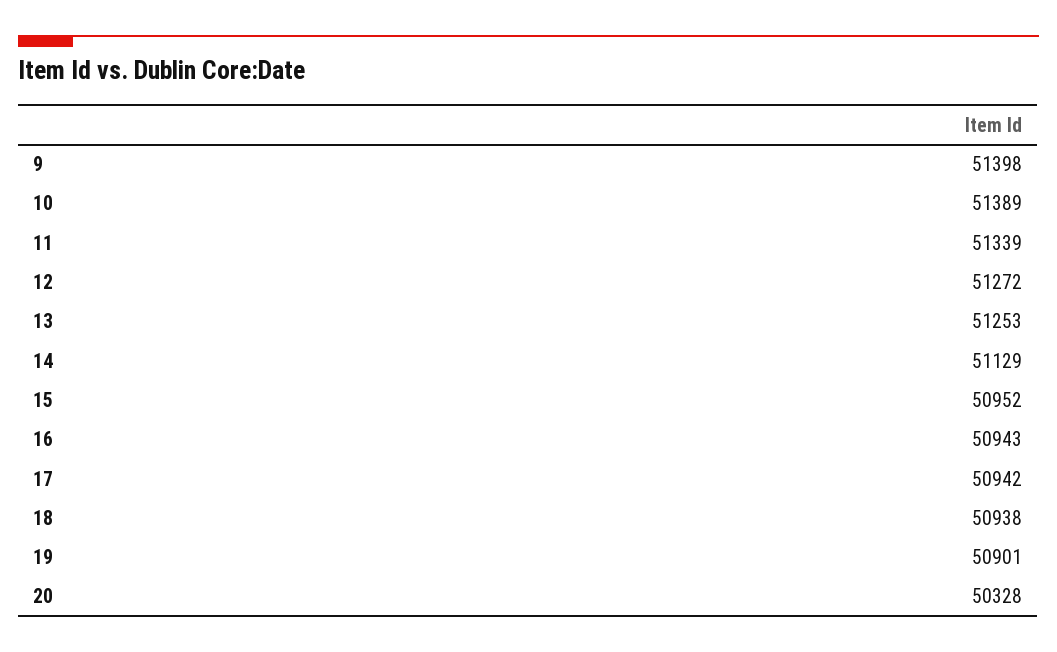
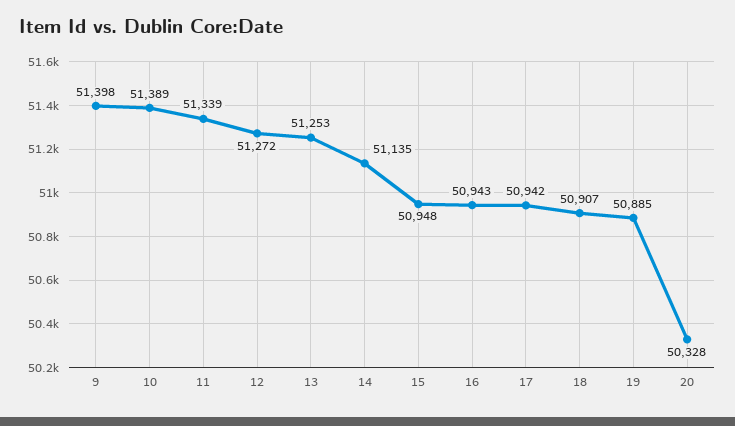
  {
    "9": 51398,
    "10": 51389,
    "11": 51339,
    "12": 51272,
    "13": 51253,
-   "14": 51129,
+   "14": 51135,
-   "15": 50952,
+   "15": 50948,
    "16": 50943,
    "17": 50942,
-   "18": 50938,
+   "18": 50907,
-   "19": 50901,
+   "19": 50885,
    "20": 50328
  }

